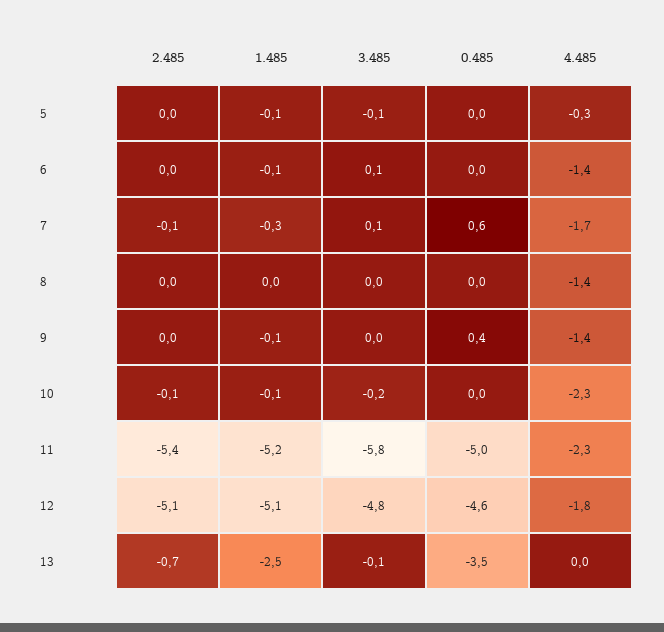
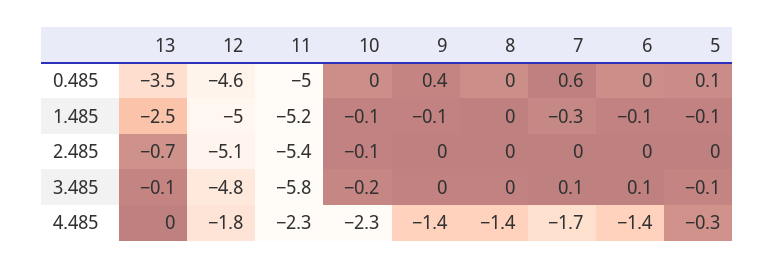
  {
    "2.485": {
      "5": 0,
      "6": 0,
-     "7": -0.1,
+     "7": 0,
      "8": 0,
      "9": 0,
      "10": -0.1,
      "11": -5.4,
      "12": -5.1,
      "13": -0.7
    },
    "1.485": {
      "5": -0.1,
      "6": -0.1,
      "7": -0.3,
      "8": 0,
      "9": -0.1,
      "10": -0.1,
      "11": -5.2,
-     "12": -5.1,
+     "12": -5,
      "13": -2.5
    },
    "3.485": {
      "5": -0.1,
      "6": 0.1,
      "7": 0.1,
      "8": 0,
      "9": 0,
      "10": -0.2,
      "11": -5.8,
      "12": -4.8,
      "13": -0.1
    },
    "0.485": {
-     "5": 0,
+     "5": 0.1,
      "6": 0,
      "7": 0.6,
      "8": 0,
      "9": 0.4,
      "10": 0,
      "11": -5,
      "12": -4.6,
      "13": -3.5
    },
    "4.485": {
      "5": -0.3,
      "6": -1.4,
      "7": -1.7,
      "8": -1.4,
      "9": -1.4,
      "10": -2.3,
      "11": -2.3,
      "12": -1.8,
      "13": 0
    }
  }

